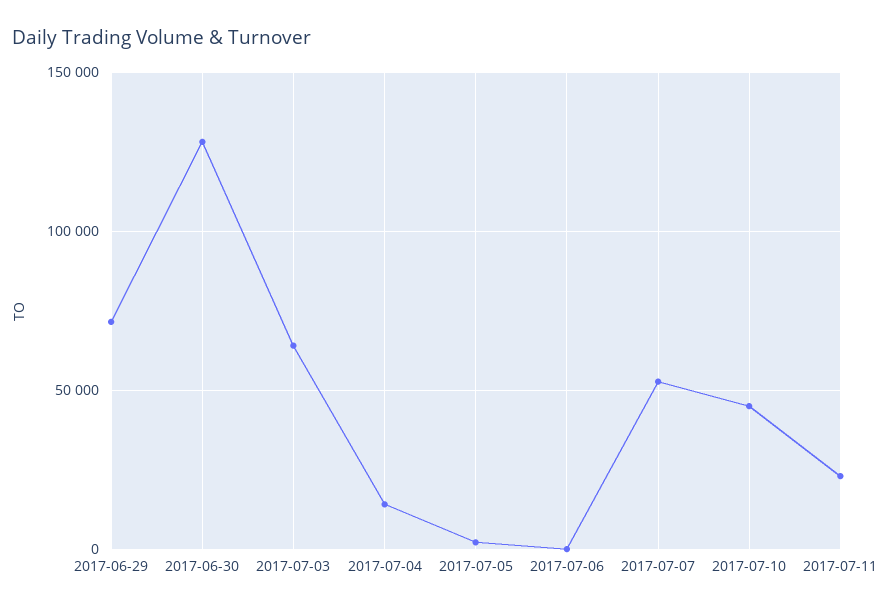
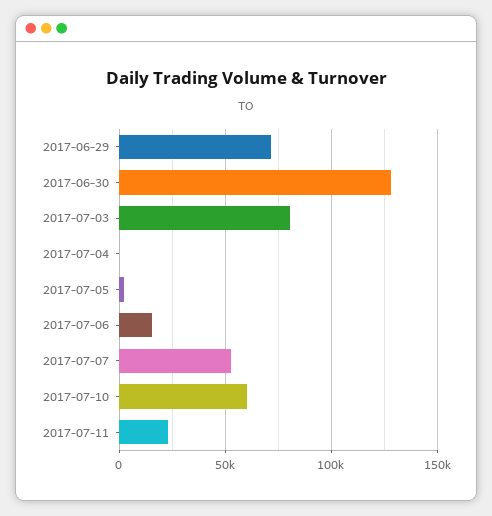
  {
    "2017-06-29": 70000,
    "2017-06-30": 130000,
-   "2017-07-03": 65000,
+   "2017-07-03": 80000,
-   "2017-07-04": 15000,
+   "2017-07-04": 0,
    "2017-07-05": 0,
-   "2017-07-06": 0,
+   "2017-07-06": 15000,
    "2017-07-07": 55000,
-   "2017-07-10": 45000,
+   "2017-07-10": 60000,
    "2017-07-11": 25000
  }

